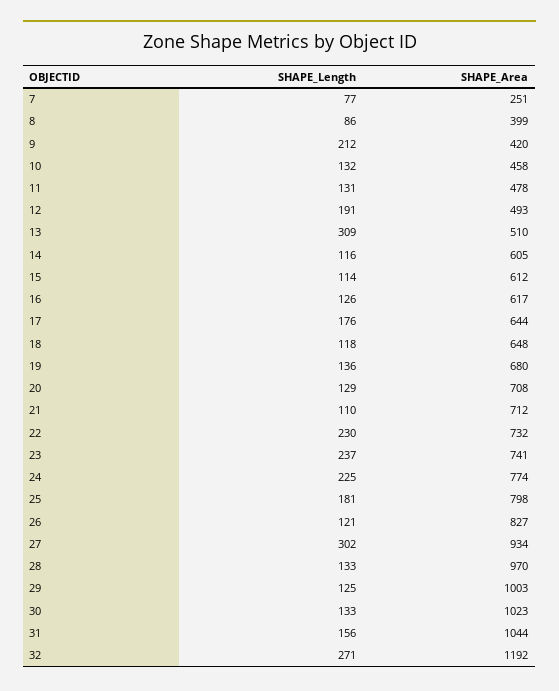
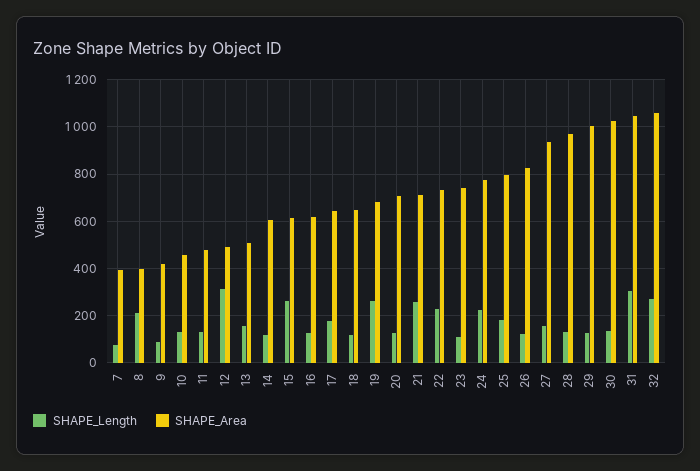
  {
    "SHAPE_Length": {
      "7": 77,
-     "8": 86,
+     "8": 200,
-     "9": 212,
+     "9": 100,
      "10": 132,
      "11": 131,
-     "12": 191,
+     "12": 300,
-     "13": 309,
+     "13": 150,
      "14": 116,
-     "15": 114,
+     "15": 250,
      "16": 126,
      "17": 176,
      "18": 118,
-     "19": 136,
+     "19": 250,
      "20": 129,
-     "21": 110,
+     "21": 250,
      "22": 230,
-     "23": 237,
+     "23": 100,
      "24": 225,
      "25": 181,
      "26": 121,
-     "27": 302,
+     "27": 150,
      "28": 133,
      "29": 125,
      "30": 133,
-     "31": 156,
+     "31": 300,
      "32": 271
    },
    "SHAPE_Area": {
-     "7": 251,
+     "7": 400,
      "8": 399,
      "9": 420,
      "10": 458,
      "11": 478,
      "12": 493,
      "13": 510,
      "14": 605,
      "15": 612,
      "16": 617,
      "17": 644,
      "18": 648,
      "19": 680,
      "20": 708,
      "21": 712,
      "22": 732,
      "23": 741,
      "24": 774,
      "25": 798,
      "26": 827,
      "27": 934,
      "28": 970,
      "29": 1003,
      "30": 1023,
      "31": 1044,
-     "32": 1192
+     "32": 1050
    }
  }

